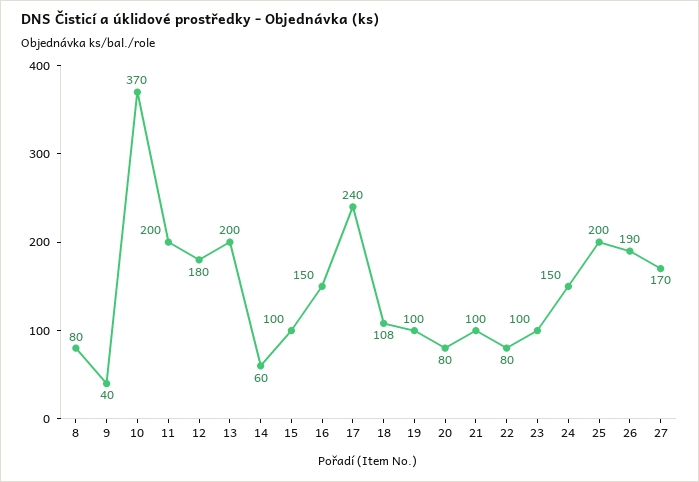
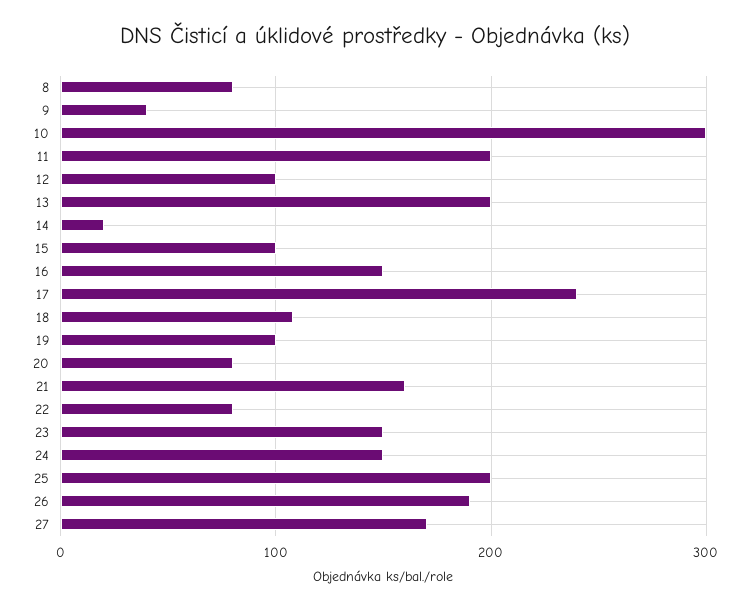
  {
    "8": 80,
    "9": 40,
-   "10": 370,
+   "10": 300,
    "11": 200,
-   "12": 180,
+   "12": 100,
    "13": 200,
-   "14": 60,
+   "14": 20,
    "15": 100,
    "16": 150,
    "17": 240,
    "18": 108,
    "19": 100,
    "20": 80,
-   "21": 100,
+   "21": 160,
    "22": 80,
-   "23": 100,
+   "23": 150,
    "24": 150,
    "25": 200,
    "26": 190,
    "27": 170
  }

